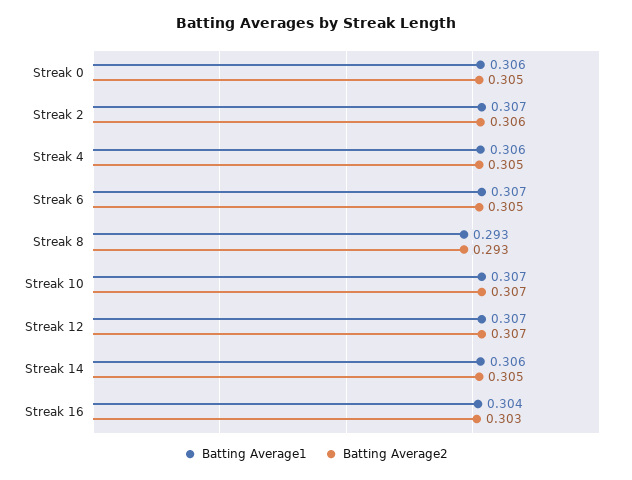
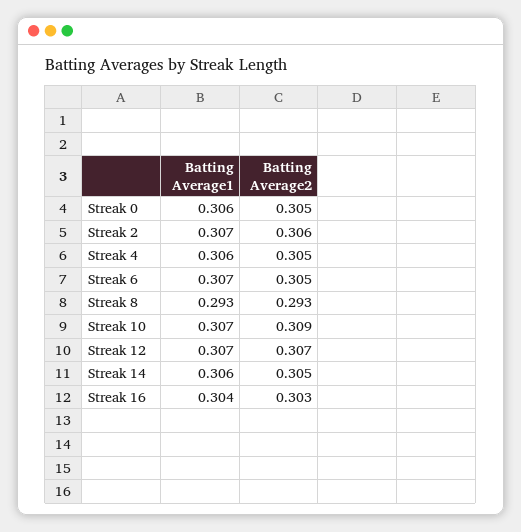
  {
    "Batting Average1": {
      "Streak 0": 0.306,
      "Streak 2": 0.307,
      "Streak 4": 0.306,
      "Streak 6": 0.307,
      "Streak 8": 0.293,
      "Streak 10": 0.307,
      "Streak 12": 0.307,
      "Streak 14": 0.306,
      "Streak 16": 0.304
    },
    "Batting Average2": {
      "Streak 0": 0.305,
      "Streak 2": 0.306,
      "Streak 4": 0.305,
      "Streak 6": 0.305,
      "Streak 8": 0.293,
-     "Streak 10": 0.307,
+     "Streak 10": 0.309,
      "Streak 12": 0.307,
      "Streak 14": 0.305,
      "Streak 16": 0.303
    }
  }

